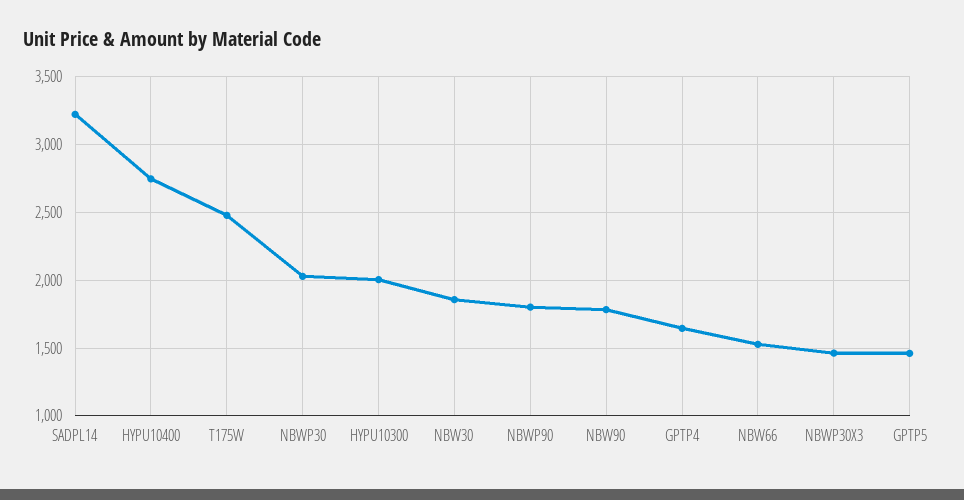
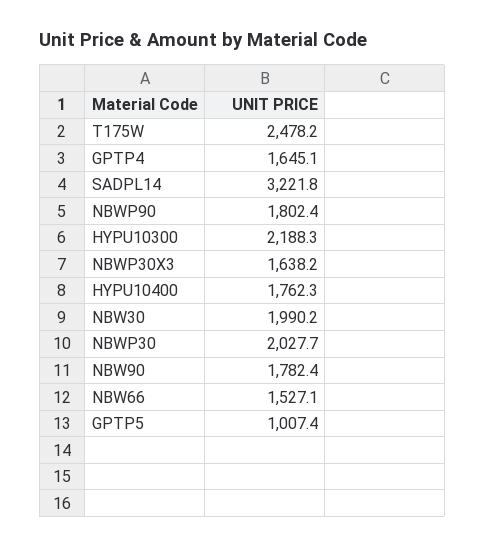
  {
    "SADPL14": 3221.8,
-   "HYPU10400": 2750,
+   "HYPU10400": 1762.3,
    "T175W": 2478.2,
    "NBWP30": 2027.7,
-   "HYPU10300": 2000,
+   "HYPU10300": 2188.3,
-   "NBW30": 1850,
+   "NBW30": 1990.2,
    "NBWP90": 1802.4,
    "NBW90": 1782.4,
    "GPTP4": 1645.1,
    "NBW66": 1527.1,
-   "NBWP30X3": 1450,
+   "NBWP30X3": 1638.2,
-   "GPTP5": 1450
+   "GPTP5": 1007.4
  }

